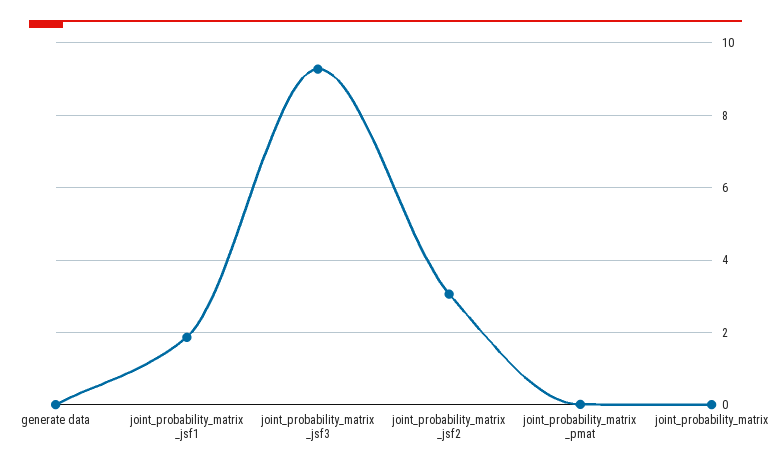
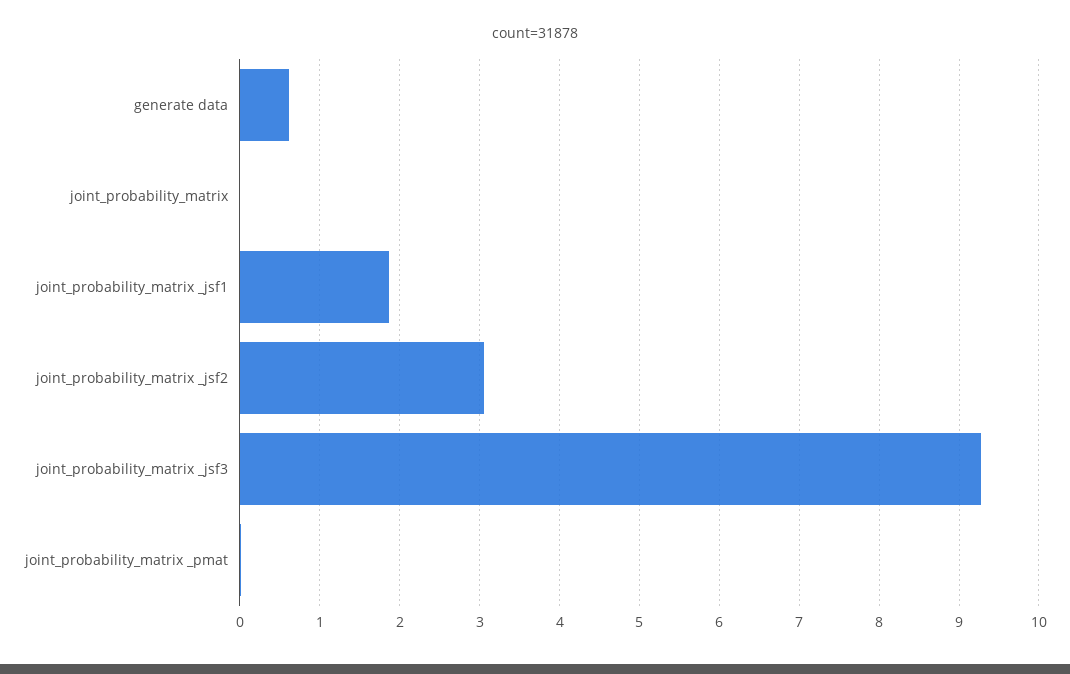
  {
-   "generate data": 0,
+   "generate data": 0.6,
    "joint_probability_matrix _jsf1": 1.9,
    "joint_probability_matrix _jsf3": 9.3,
    "joint_probability_matrix _jsf2": 3.1,
    "joint_probability_matrix _pmat": 0,
    "joint_probability_matrix": 0
  }

